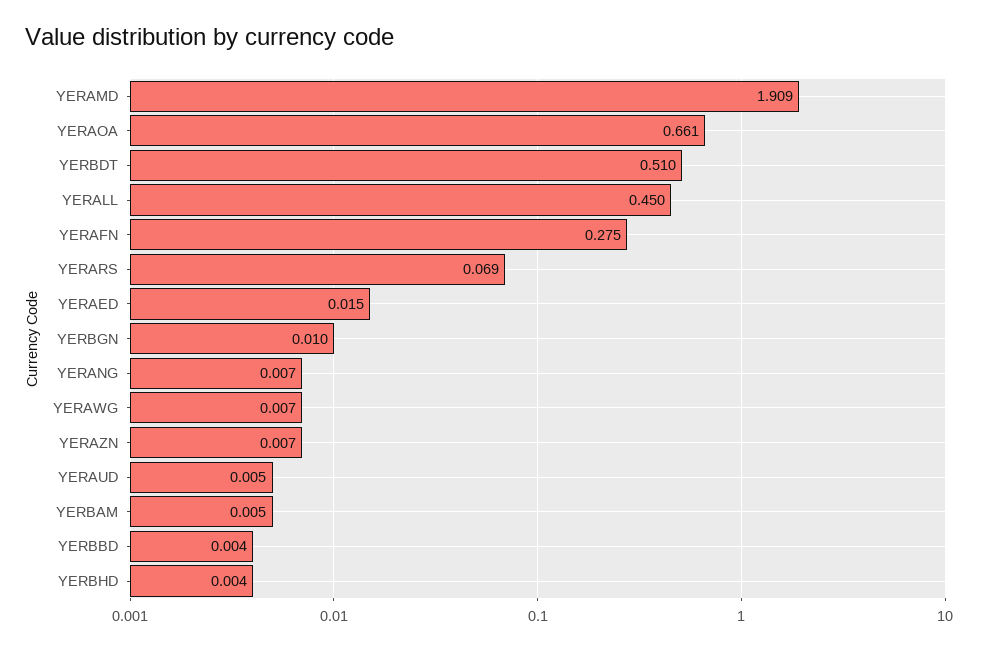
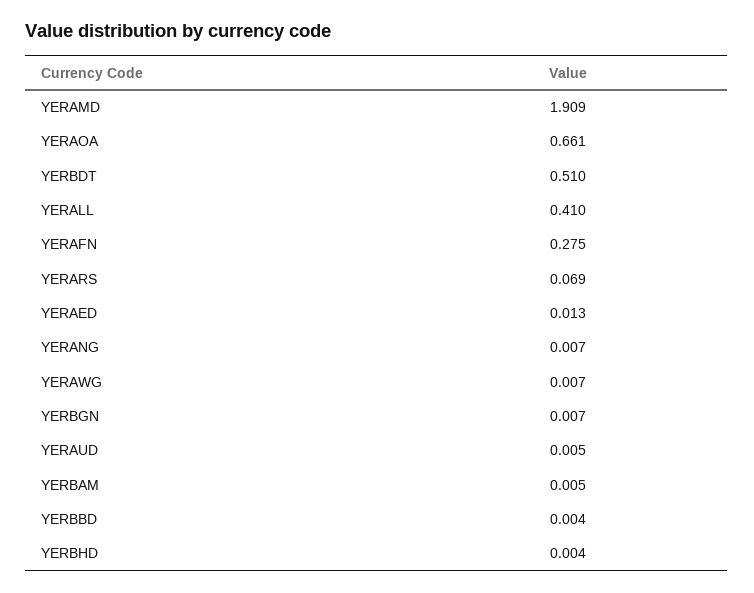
  {
    "YERAMD": 1.909,
    "YERAOA": 0.661,
    "YERBDT": 0.51,
-   "YERALL": 0.45,
+   "YERALL": 0.41,
    "YERAFN": 0.275,
    "YERARS": 0.069,
-   "YERAED": 0.015,
+   "YERAED": 0.013,
-   "YERBGN": 0.01,
+   "YERBGN": 0.007,
    "YERANG": 0.007,
    "YERAWG": 0.007,
-   "YERAZN": 0.007,
    "YERAUD": 0.005,
    "YERBAM": 0.005,
    "YERBBD": 0.004,
    "YERBHD": 0.004
  }

